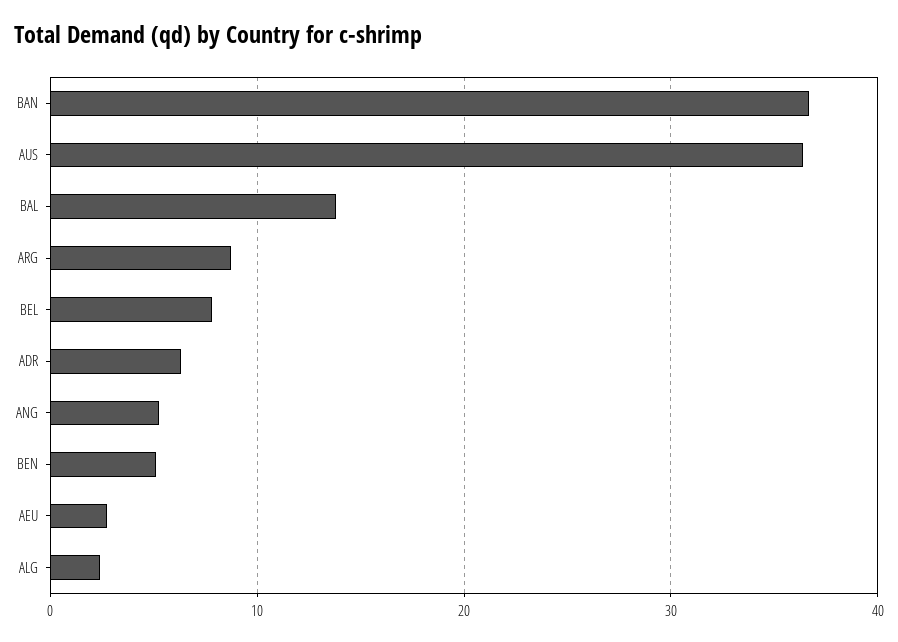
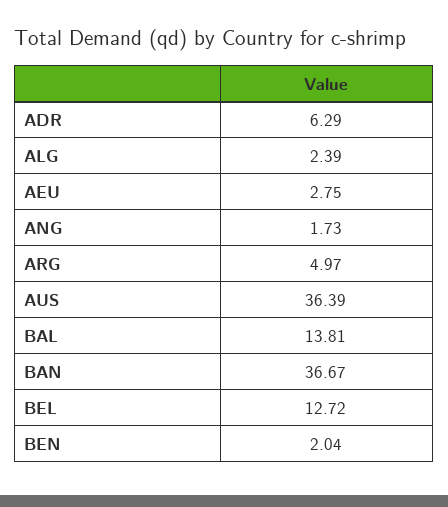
  {
    "BAN": 36.67,
    "AUS": 36.39,
    "BAL": 13.81,
-   "ARG": 9,
+   "ARG": 4.97,
-   "BEL": 8,
+   "BEL": 12.72,
    "ADR": 6.29,
-   "ANG": 5,
+   "ANG": 1.73,
-   "BEN": 5,
+   "BEN": 2.04,
    "AEU": 2.75,
    "ALG": 2.39
  }

